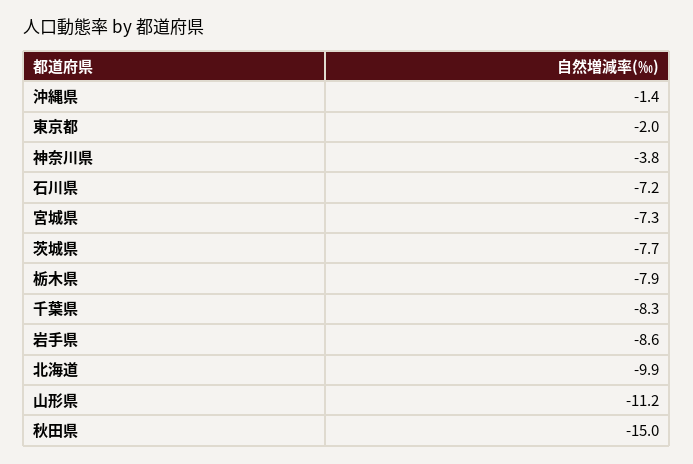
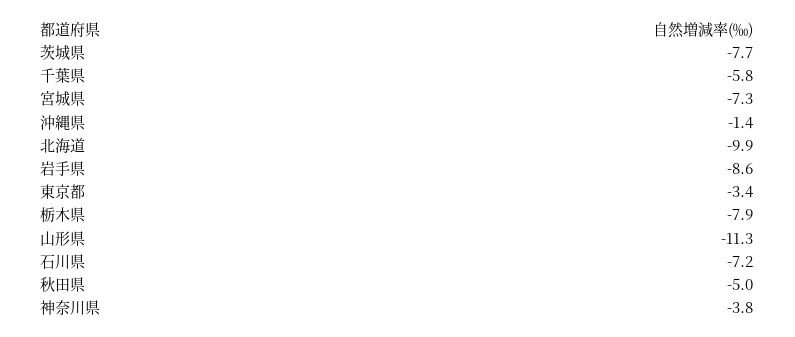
  {
    "沖縄県": -1.4,
-   "東京都": -2,
+   "東京都": -3.4,
    "神奈川県": -3.8,
    "石川県": -7.2,
    "宮城県": -7.3,
    "茨城県": -7.7,
    "栃木県": -7.9,
-   "千葉県": -8.3,
+   "千葉県": -5.8,
    "岩手県": -8.6,
    "北海道": -9.9,
-   "山形県": -11.2,
+   "山形県": -11.3,
-   "秋田県": -15
+   "秋田県": -5
  }

